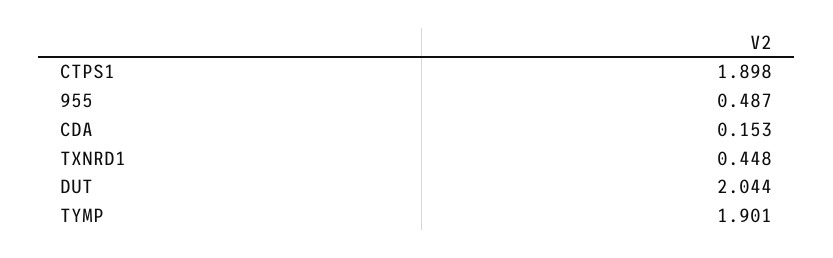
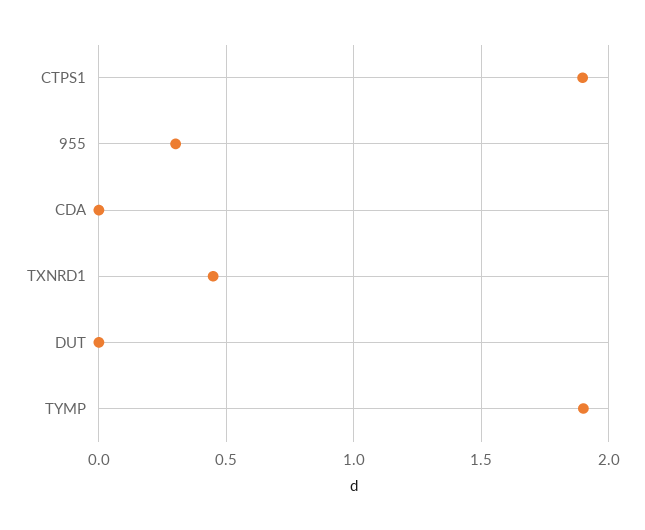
  {
    "CTPS1": 1.898,
-   "955": 0.487,
+   "955": 0.3,
-   "CDA": 0.153,
+   "CDA": 0,
    "TXNRD1": 0.448,
-   "DUT": 2.044,
+   "DUT": 0,
    "TYMP": 1.901
  }

